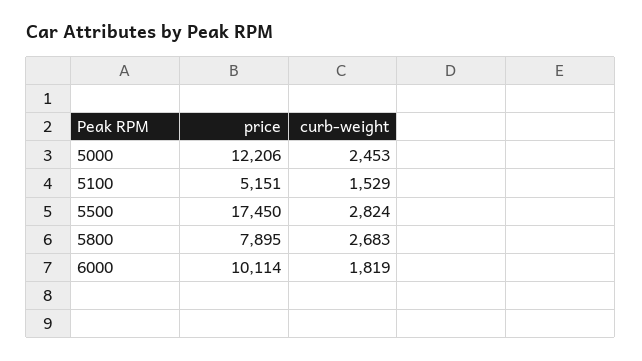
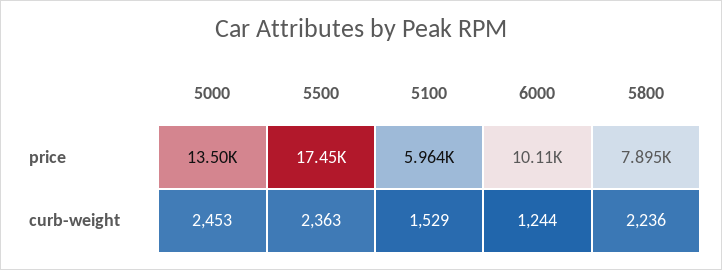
  {
    "price": {
-     "5000": 12206,
+     "5000": 13500,
-     "5100": 5151,
+     "5100": 5964,
      "5500": 17450,
      "5800": 7895,
      "6000": 10114
    },
    "curb-weight": {
      "5000": 2453,
      "5100": 1529,
-     "5500": 2824,
+     "5500": 2363,
-     "5800": 2683,
+     "5800": 2236,
-     "6000": 1819
+     "6000": 1244
    }
  }

